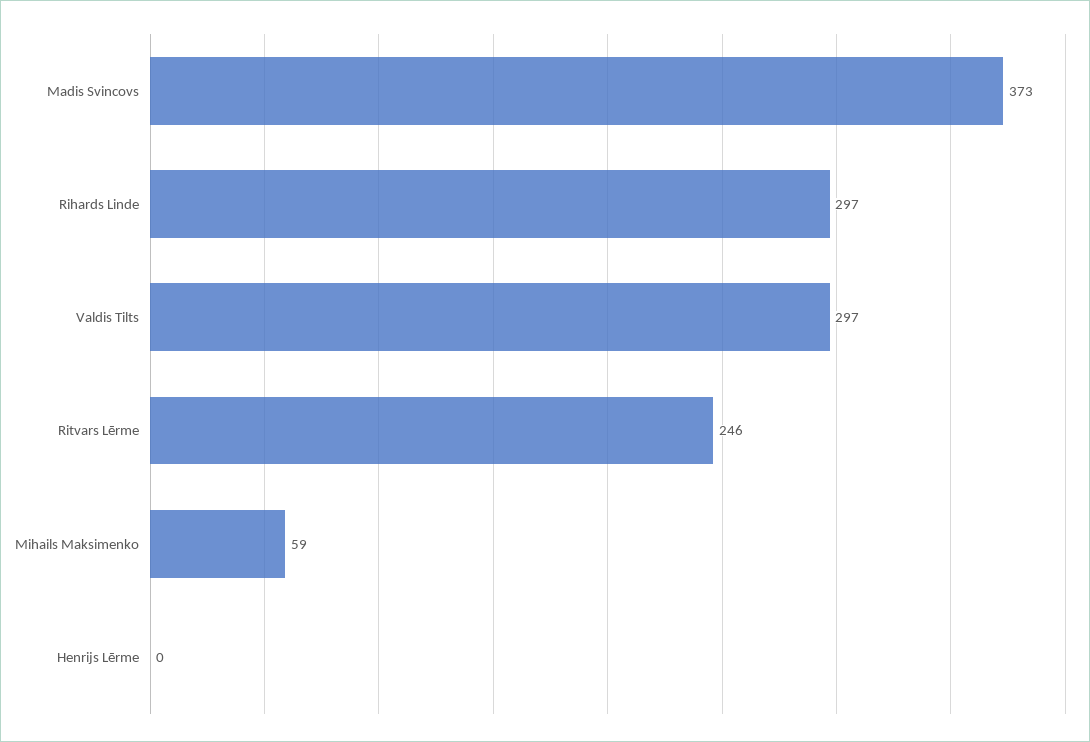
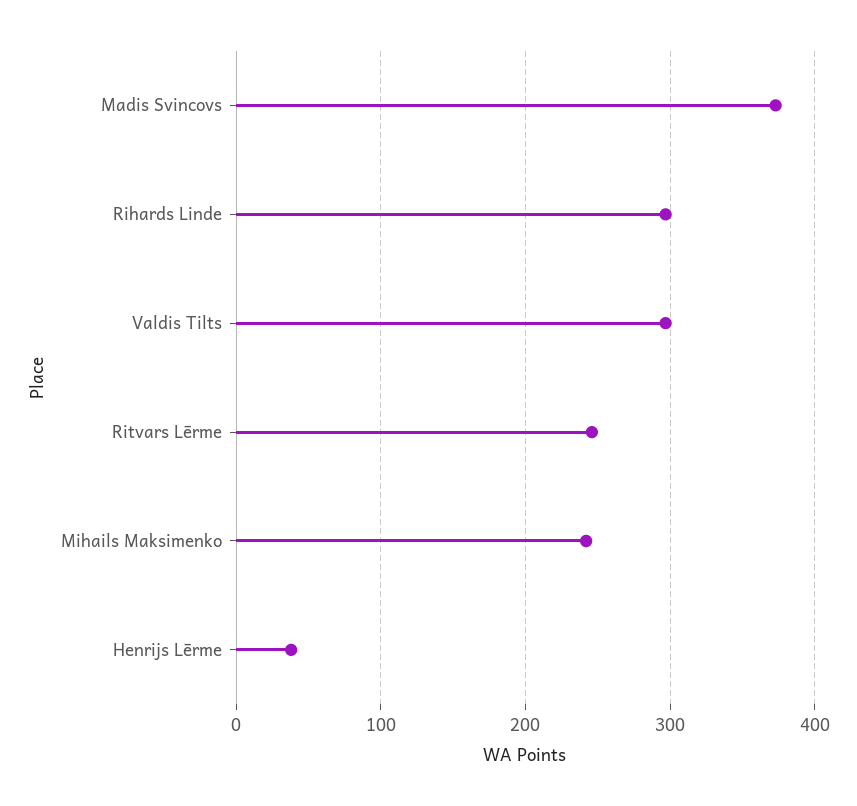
  {
    "Madis Svincovs": 373,
    "Rihards Linde": 297,
    "Valdis Tilts": 297,
    "Ritvars Lērme": 246,
-   "Mihails Maksimenko": 59,
+   "Mihails Maksimenko": 240,
-   "Henrijs Lērme": 0
+   "Henrijs Lērme": 40
  }

